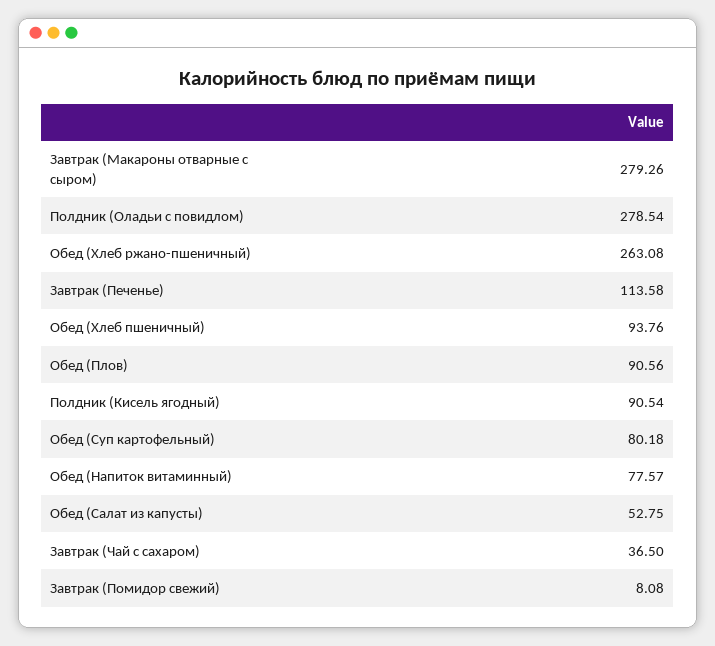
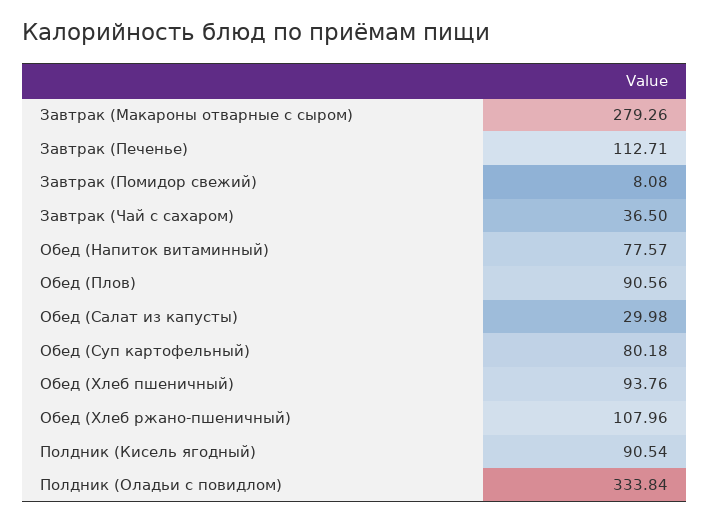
  {
    "Завтрак (Макароны отварные с сыром)": 279.26,
-   "Полдник (Оладьи с повидлом)": 278.54,
+   "Полдник (Оладьи с повидлом)": 333.84,
-   "Обед (Хлеб ржано-пшеничный)": 263.08,
+   "Обед (Хлеб ржано-пшеничный)": 107.96,
-   "Завтрак (Печенье)": 113.58,
+   "Завтрак (Печенье)": 112.71,
    "Обед (Хлеб пшеничный)": 93.76,
    "Обед (Плов)": 90.56,
    "Полдник (Кисель ягодный)": 90.54,
    "Обед (Суп картофельный)": 80.18,
    "Обед (Напиток витаминный)": 77.57,
-   "Обед (Салат из капусты)": 52.75,
+   "Обед (Салат из капусты)": 29.98,
    "Завтрак (Чай с сахаром)": 36.5,
    "Завтрак (Помидор свежий)": 8.08
  }

